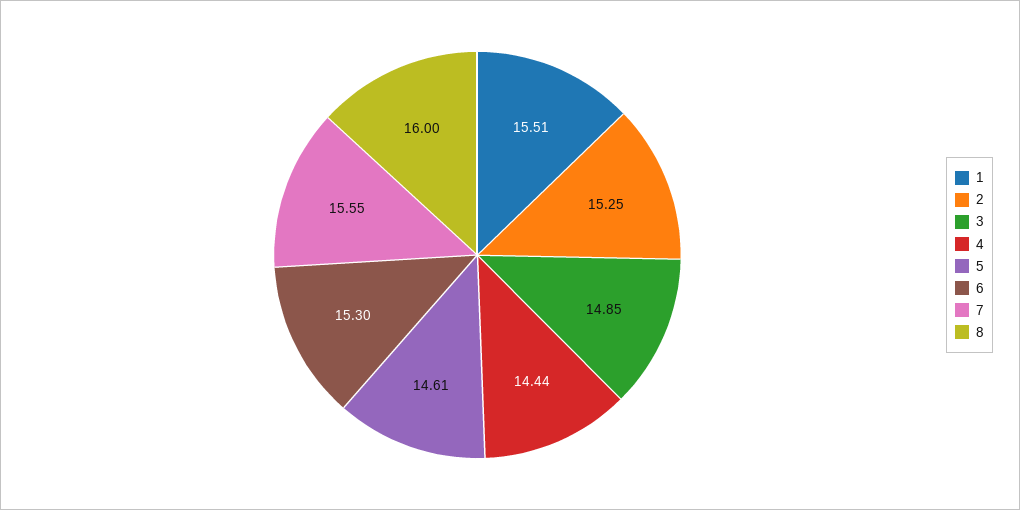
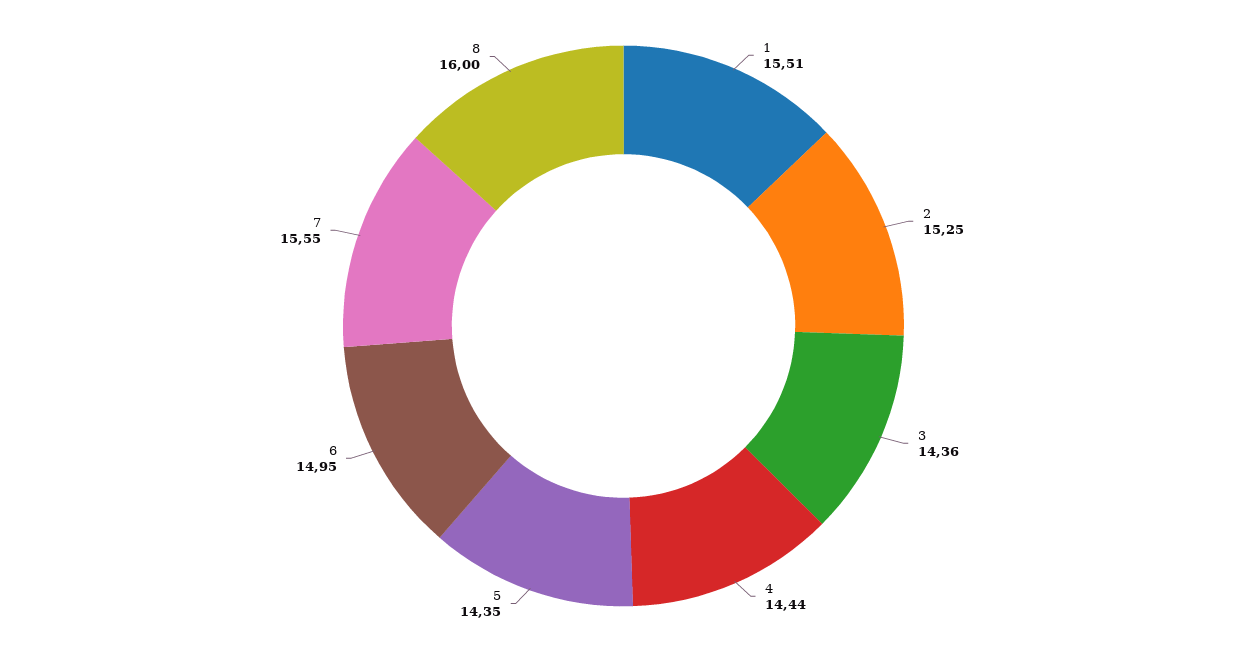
  {
    "1": 15.51,
    "2": 15.25,
-   "3": 14.85,
+   "3": 14.36,
    "4": 14.44,
-   "5": 14.61,
+   "5": 14.35,
-   "6": 15.3,
+   "6": 14.95,
    "7": 15.55,
    "8": 16
  }

